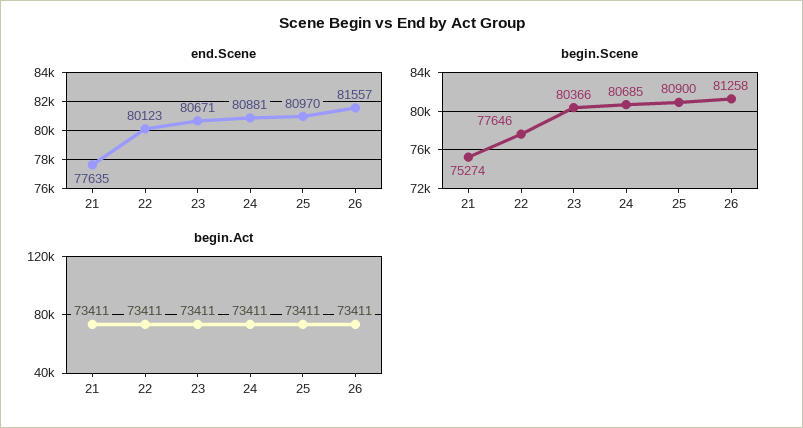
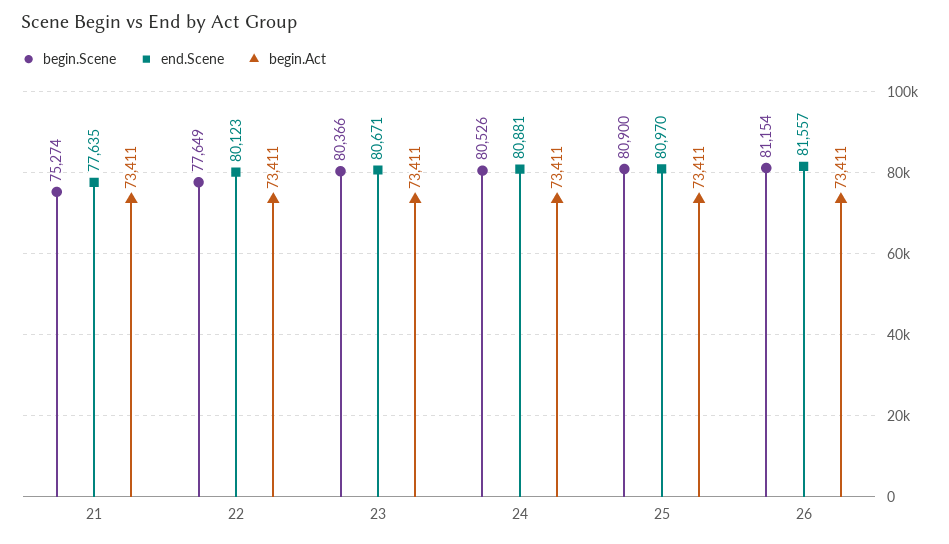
  {
    "end.Scene": {
      "21": 77635,
      "22": 80123,
      "23": 80671,
      "24": 80881,
      "25": 80970,
      "26": 81557
    },
    "begin.Scene": {
      "21": 75274,
-     "22": 77646,
+     "22": 77649,
      "23": 80366,
-     "24": 80685,
+     "24": 80526,
      "25": 80900,
-     "26": 81258
+     "26": 81154
    },
    "begin.Act": {
      "21": 73411,
      "22": 73411,
      "23": 73411,
      "24": 73411,
      "25": 73411,
      "26": 73411
    }
  }

